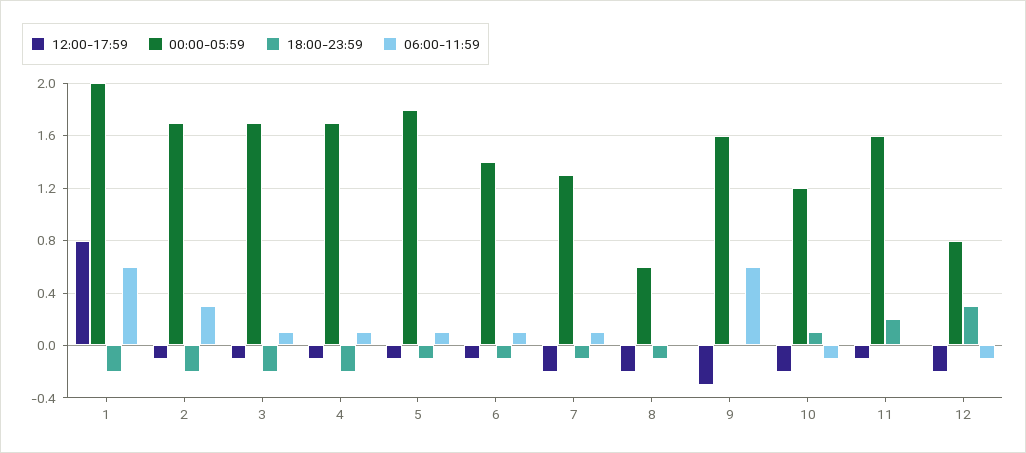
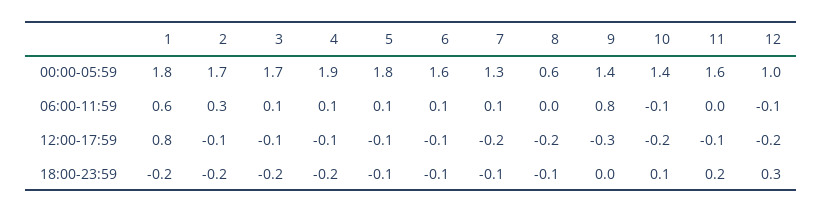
  {
    "12:00-17:59": {
      "1": 0.8,
      "2": -0.1,
      "3": -0.1,
      "4": -0.1,
      "5": -0.1,
      "6": -0.1,
      "7": -0.2,
      "8": -0.2,
      "9": -0.3,
      "10": -0.2,
      "11": -0.1,
      "12": -0.2
    },
    "00:00-05:59": {
-     "1": 2,
+     "1": 1.8,
      "2": 1.7,
      "3": 1.7,
-     "4": 1.7,
+     "4": 1.9,
      "5": 1.8,
-     "6": 1.4,
+     "6": 1.6,
      "7": 1.3,
      "8": 0.6,
-     "9": 1.6,
+     "9": 1.4,
-     "10": 1.2,
+     "10": 1.4,
      "11": 1.6,
-     "12": 0.8
+     "12": 1
    },
    "18:00-23:59": {
      "1": -0.2,
      "2": -0.2,
      "3": -0.2,
      "4": -0.2,
      "5": -0.1,
      "6": -0.1,
      "7": -0.1,
      "8": -0.1,
      "9": 0,
      "10": 0.1,
      "11": 0.2,
      "12": 0.3
    },
    "06:00-11:59": {
      "1": 0.6,
      "2": 0.3,
      "3": 0.1,
      "4": 0.1,
      "5": 0.1,
      "6": 0.1,
      "7": 0.1,
      "8": 0,
-     "9": 0.6,
+     "9": 0.8,
      "10": -0.1,
      "11": 0,
      "12": -0.1
    }
  }

